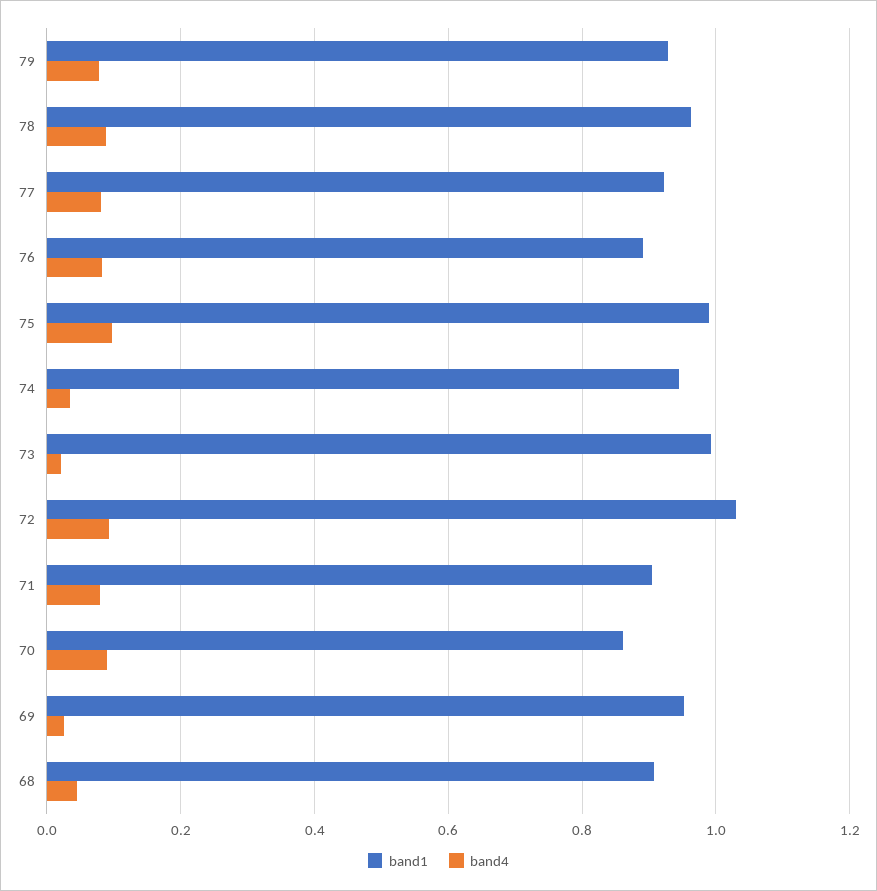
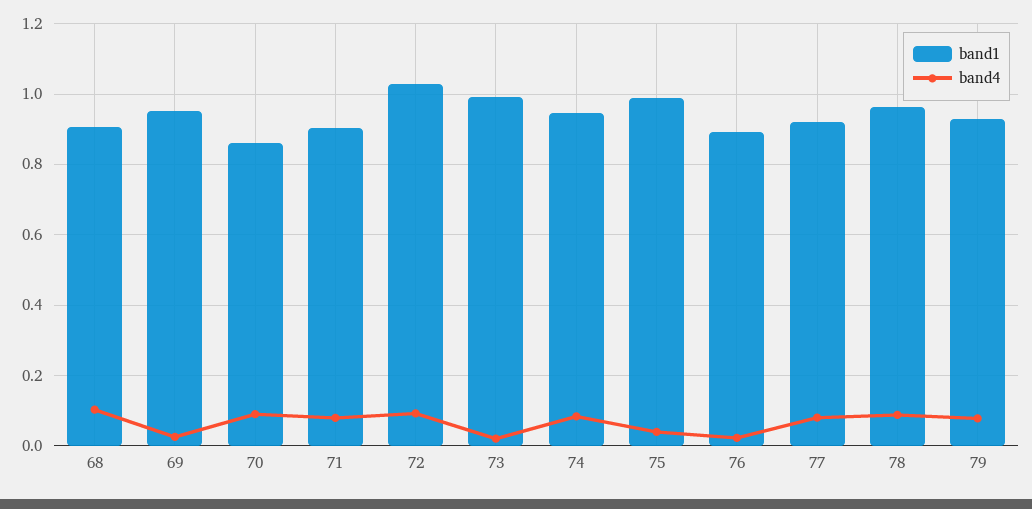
  {
    "band1": {
      "79": 0.92,
      "78": 0.96,
      "77": 0.92,
      "76": 0.9,
      "75": 0.98,
      "74": 0.94,
      "73": 1,
      "72": 1.04,
      "71": 0.9,
      "70": 0.86,
      "69": 0.96,
      "68": 0.9
    },
    "band4": {
      "79": 0.08,
      "78": 0.08,
      "77": 0.08,
-     "76": 0.08,
+     "76": 0.02,
-     "75": 0.1,
+     "75": 0.04,
-     "74": 0.04,
+     "74": 0.08,
      "73": 0.02,
      "72": 0.1,
      "71": 0.08,
      "70": 0.1,
      "69": 0.02,
-     "68": 0.04
+     "68": 0.1
    }
  }

